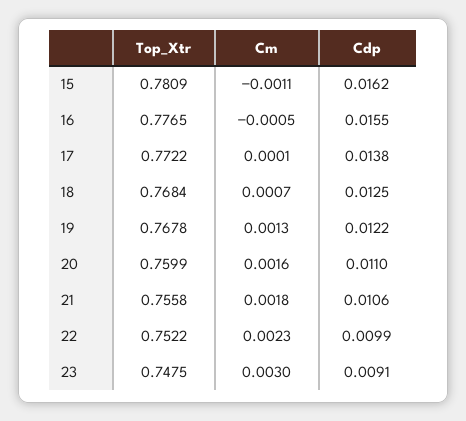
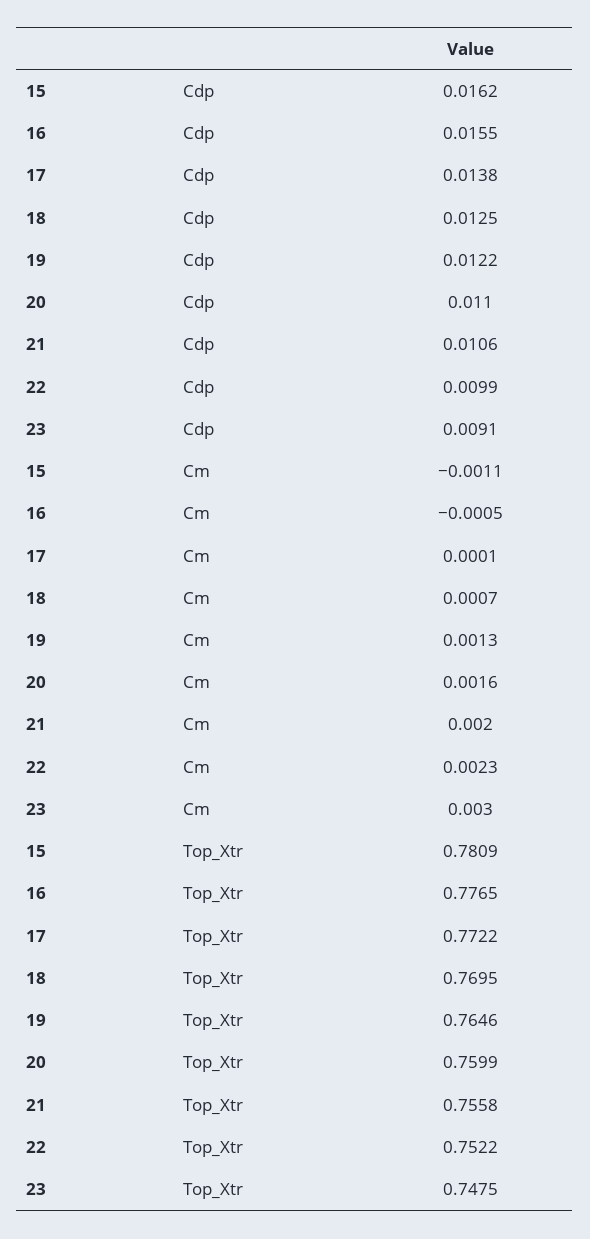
  {
    "Top_Xtr": {
      "15": 0.7809,
      "16": 0.7765,
      "17": 0.7722,
-     "18": 0.7684,
+     "18": 0.7695,
-     "19": 0.7678,
+     "19": 0.7646,
      "20": 0.7599,
      "21": 0.7558,
      "22": 0.7522,
      "23": 0.7475
    },
    "Cm": {
      "15": -0.0011,
      "16": -0.0005,
      "17": 0.0001,
      "18": 0.0007,
      "19": 0.0013,
      "20": 0.0016,
-     "21": 0.0018,
+     "21": 0.002,
      "22": 0.0023,
      "23": 0.003
    },
    "Cdp": {
      "15": 0.0162,
      "16": 0.0155,
      "17": 0.0138,
      "18": 0.0125,
      "19": 0.0122,
      "20": 0.011,
      "21": 0.0106,
      "22": 0.0099,
      "23": 0.0091
    }
  }

